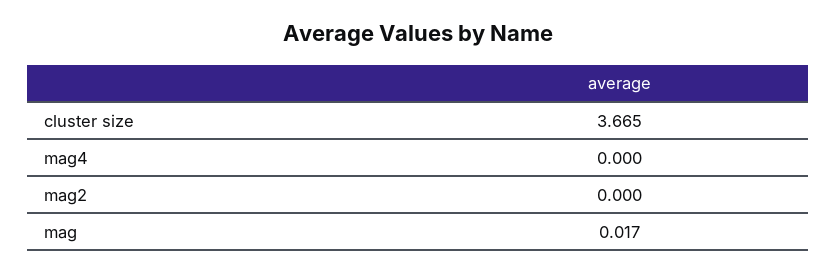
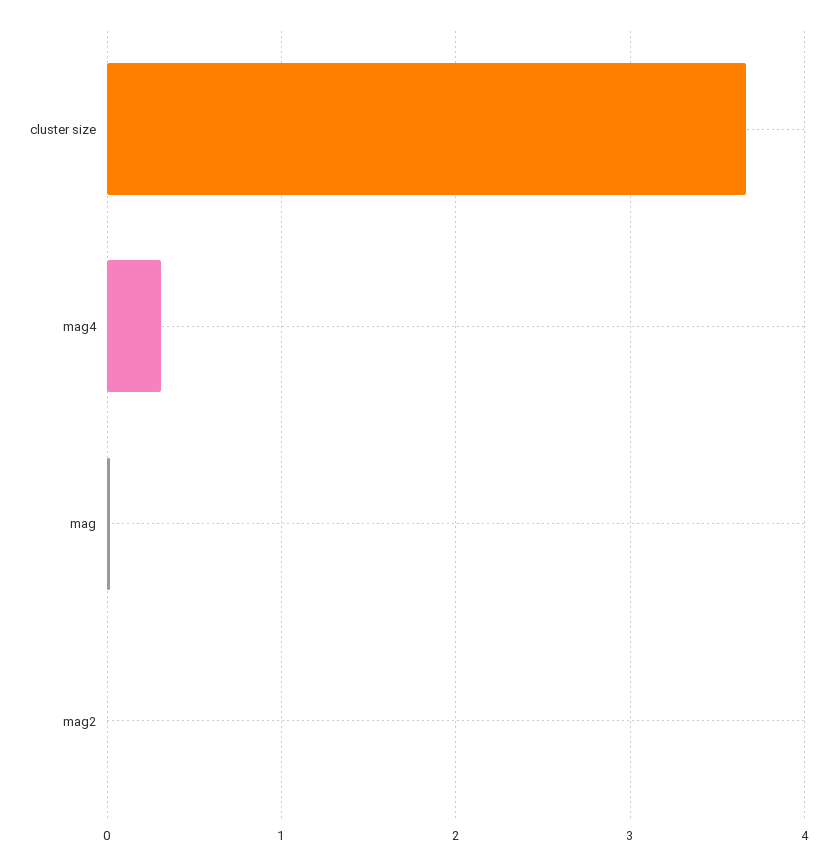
  {
    "cluster size": 3.665,
-   "mag4": 0,
+   "mag4": 0.3,
    "mag2": 0,
    "mag": 0.017
  }

